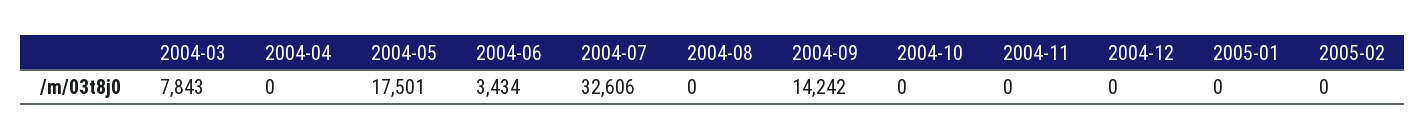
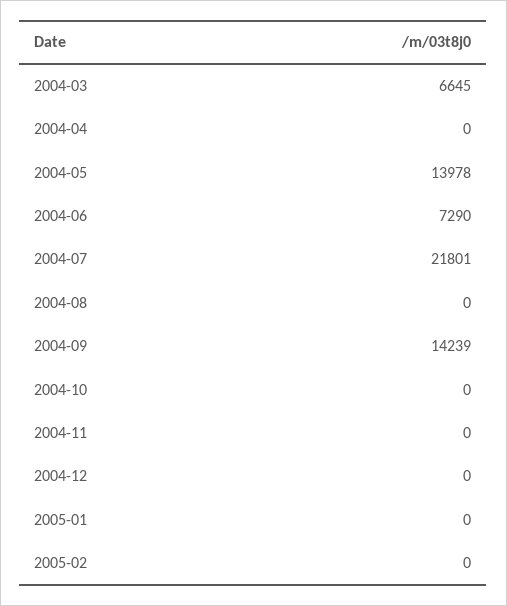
  {
-   "2004-03": 7843,
+   "2004-03": 6645,
    "2004-04": 0,
-   "2004-05": 17501,
+   "2004-05": 13978,
-   "2004-06": 3434,
+   "2004-06": 7290,
-   "2004-07": 32606,
+   "2004-07": 21801,
    "2004-08": 0,
-   "2004-09": 14242,
+   "2004-09": 14239,
    "2004-10": 0,
    "2004-11": 0,
    "2004-12": 0,
    "2005-01": 0,
    "2005-02": 0
  }

